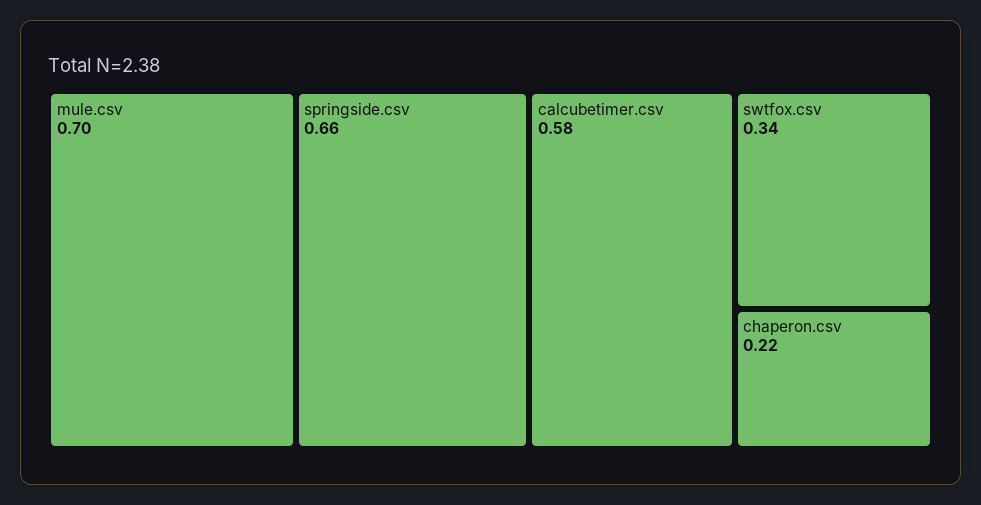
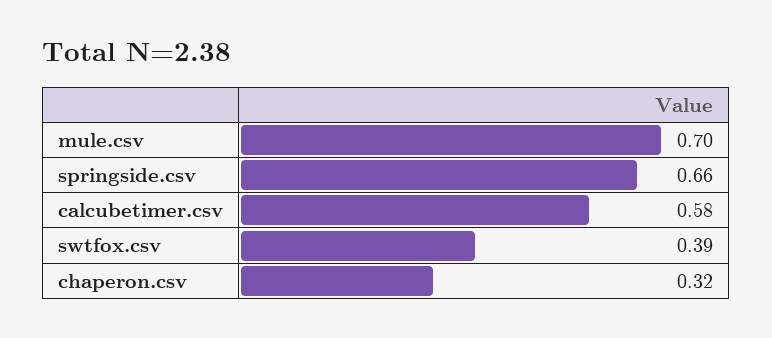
  {
    "mule.csv": 0.7,
    "springside.csv": 0.66,
    "calcubetimer.csv": 0.58,
-   "swtfox.csv": 0.34,
+   "swtfox.csv": 0.39,
-   "chaperon.csv": 0.22
+   "chaperon.csv": 0.32
  }

